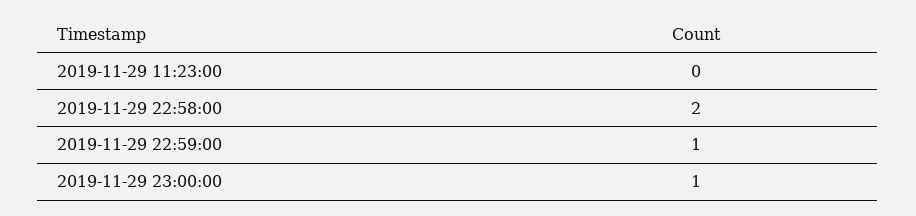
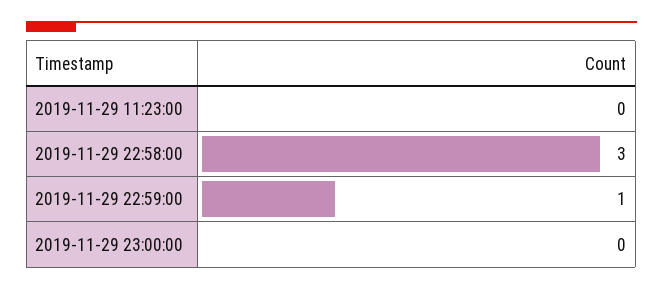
  {
    "2019-11-29 11:23:00": 0,
-   "2019-11-29 22:58:00": 2,
+   "2019-11-29 22:58:00": 3,
    "2019-11-29 22:59:00": 1,
-   "2019-11-29 23:00:00": 1
+   "2019-11-29 23:00:00": 0
  }

